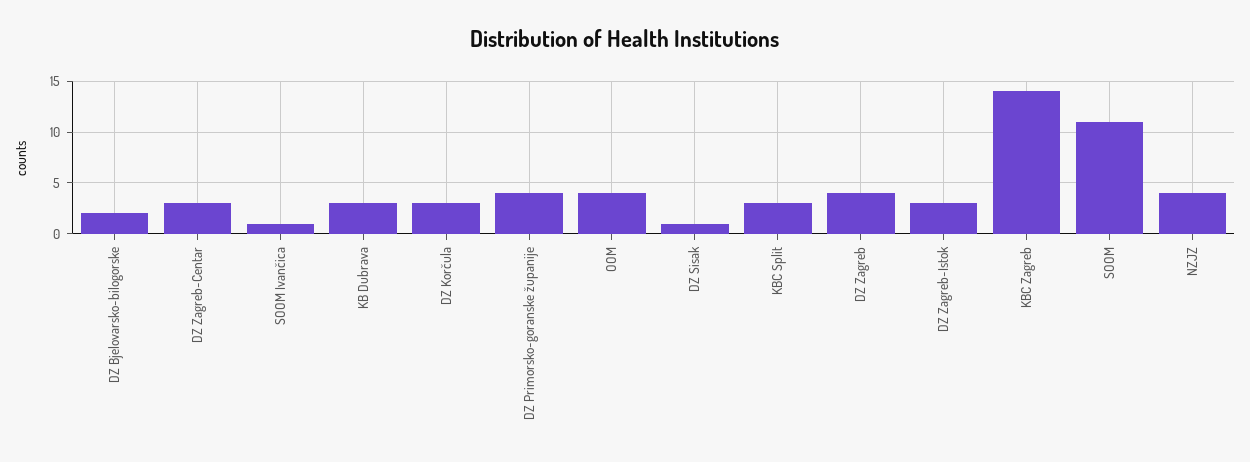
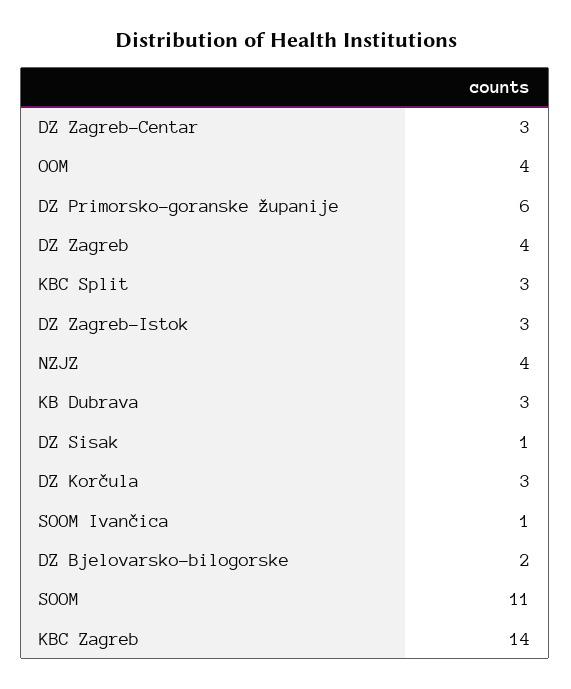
  {
    "DZ Bjelovarsko-bilogorske": 2,
    "DZ Zagreb-Centar": 3,
    "SOOM Ivančica": 1,
    "KB Dubrava": 3,
    "DZ Korčula": 3,
-   "DZ Primorsko-goranske županije": 4,
+   "DZ Primorsko-goranske županije": 6,
    "OOM": 4,
    "DZ Sisak": 1,
    "KBC Split": 3,
    "DZ Zagreb": 4,
    "DZ Zagreb-Istok": 3,
    "KBC Zagreb": 14,
    "SOOM": 11,
    "NZJZ": 4
  }

